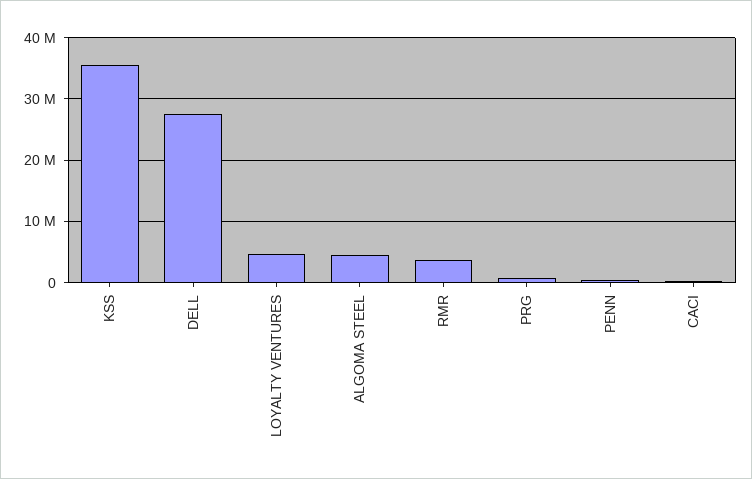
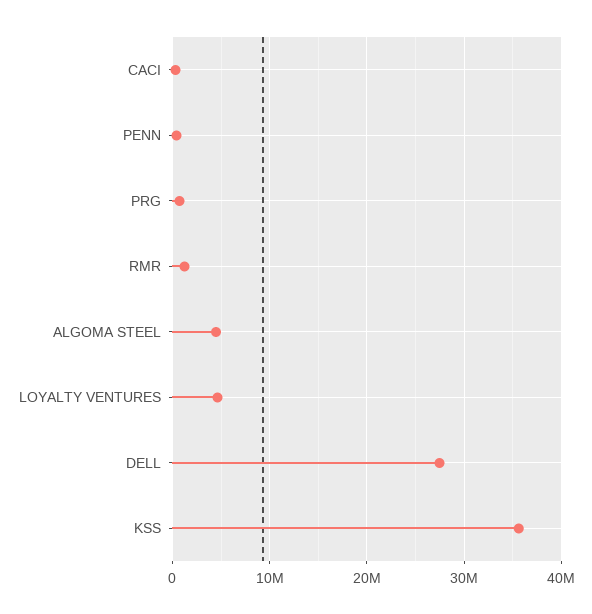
  {
    "KSS": 36000000,
    "DELL": 27000000,
    "LOYALTY VENTURES": 5000000,
    "ALGOMA STEEL": 4000000,
-   "RMR": 4000000,
+   "RMR": 1000000,
    "PRG": 1000000,
    "PENN": 0,
    "CACI": 0
  }

